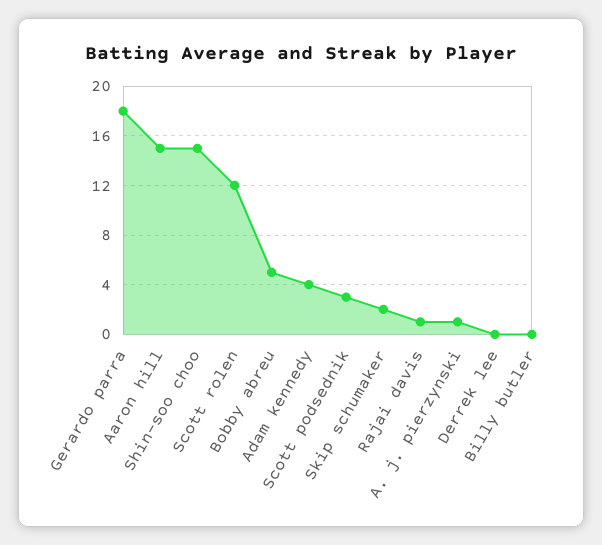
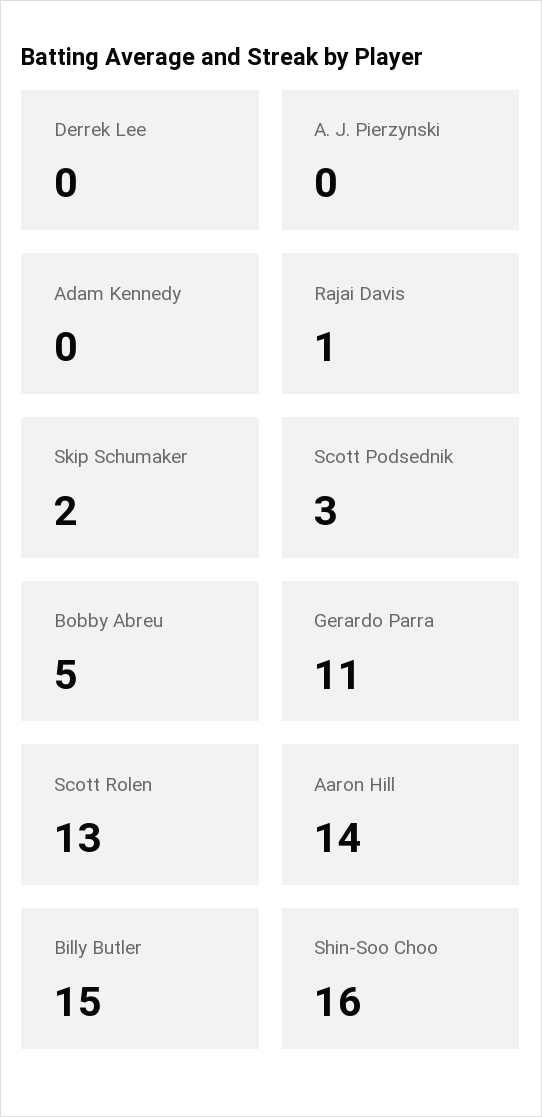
  {
-   "Gerardo parra": 18,
+   "Gerardo parra": 11,
-   "Aaron hill": 15,
+   "Aaron hill": 14,
-   "Shin-soo choo": 15,
+   "Shin-soo choo": 16,
-   "Scott rolen": 12,
+   "Scott rolen": 13,
    "Bobby abreu": 5,
-   "Adam kennedy": 4,
+   "Adam kennedy": 0,
    "Scott podsednik": 3,
    "Skip schumaker": 2,
    "Rajai davis": 1,
-   "A. j. pierzynski": 1,
+   "A. j. pierzynski": 0,
    "Derrek lee": 0,
-   "Billy butler": 0
+   "Billy butler": 15
  }

